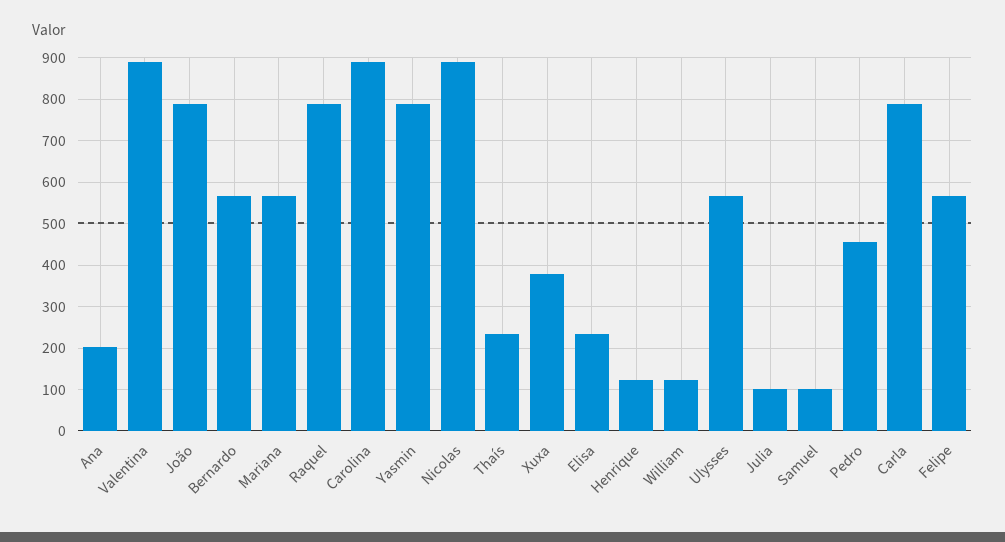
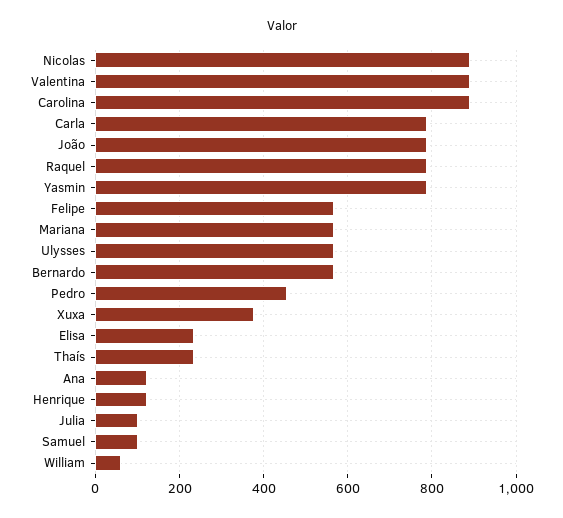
  {
-   "Ana": 200,
+   "Ana": 120,
    "Valentina": 900,
    "João": 780,
    "Bernardo": 560,
    "Mariana": 560,
    "Raquel": 780,
    "Carolina": 900,
    "Yasmin": 780,
    "Nicolas": 900,
    "Thaís": 240,
    "Xuxa": 380,
    "Elisa": 240,
    "Henrique": 120,
-   "William": 120,
+   "William": 60,
    "Ulysses": 560,
    "Julia": 100,
    "Samuel": 100,
    "Pedro": 460,
    "Carla": 780,
    "Felipe": 560
  }

